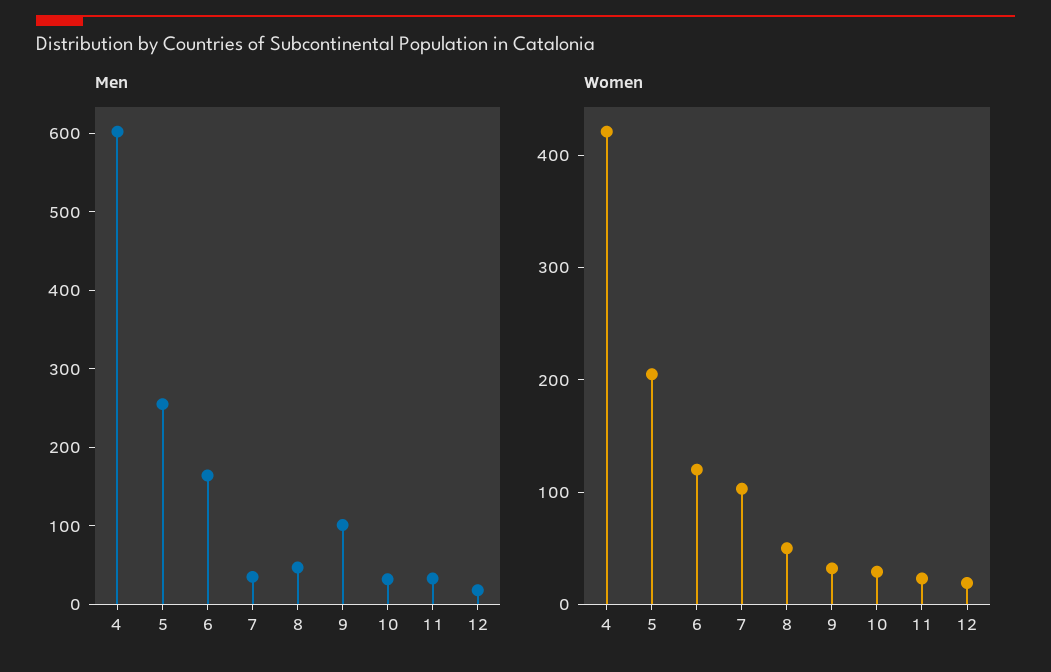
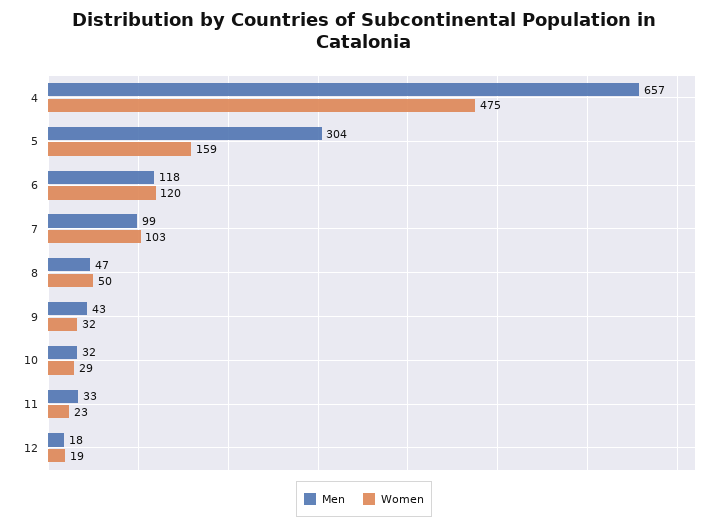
  {
    "Men": {
-     "4": 600,
+     "4": 657,
-     "5": 260,
+     "5": 304,
-     "6": 160,
+     "6": 118,
-     "7": 40,
+     "7": 99,
      "8": 47,
-     "9": 100,
+     "9": 43,
      "10": 32,
      "11": 33,
      "12": 18
    },
    "Women": {
-     "4": 420,
+     "4": 475,
-     "5": 200,
+     "5": 159,
      "6": 120,
      "7": 103,
      "8": 50,
      "9": 32,
      "10": 29,
      "11": 23,
      "12": 19
    }
  }

